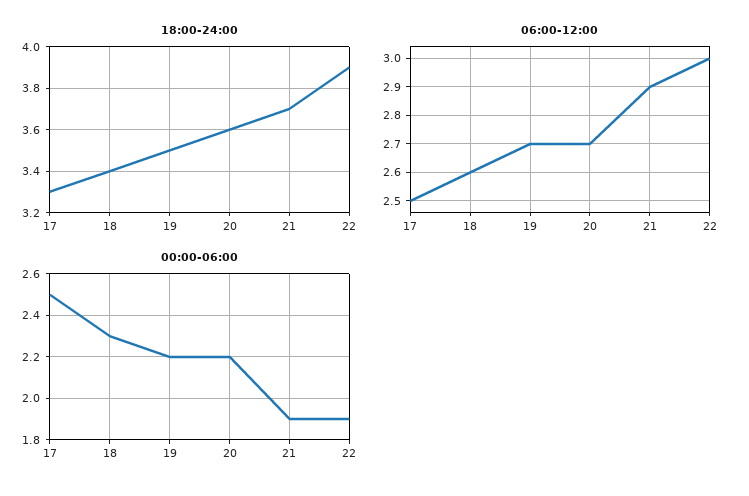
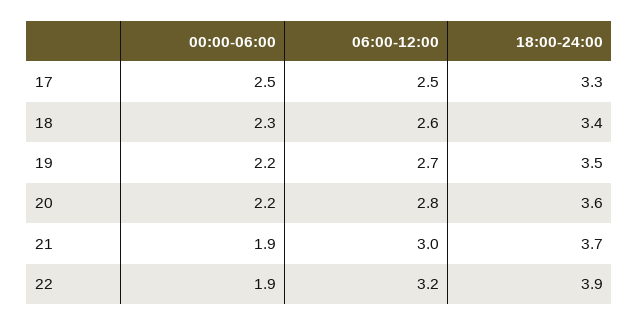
  {
    "18:00-24:00": {
      "17": 3.3,
      "18": 3.4,
      "19": 3.5,
      "20": 3.6,
      "21": 3.7,
      "22": 3.9
    },
    "06:00-12:00": {
      "17": 2.5,
      "18": 2.6,
      "19": 2.7,
-     "20": 2.7,
+     "20": 2.8,
-     "21": 2.9,
+     "21": 3,
-     "22": 3
+     "22": 3.2
    },
    "00:00-06:00": {
      "17": 2.5,
      "18": 2.3,
      "19": 2.2,
      "20": 2.2,
      "21": 1.9,
      "22": 1.9
    }
  }

